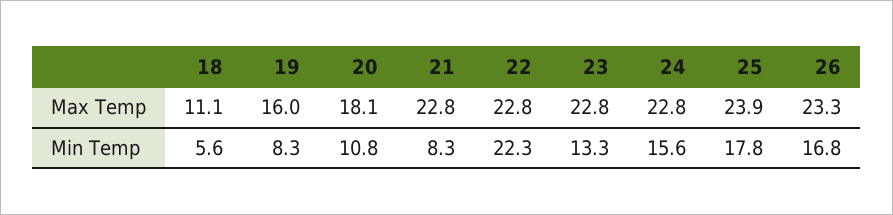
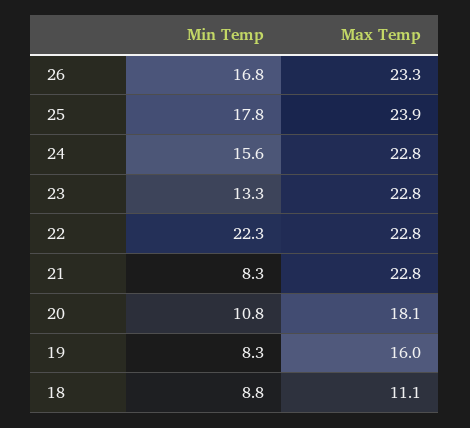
  {
    "18": {
      "Max Temp": 11.1,
-     "Min Temp": 5.6
+     "Min Temp": 8.8
    },
    "19": {
      "Max Temp": 16,
      "Min Temp": 8.3
    },
    "20": {
      "Max Temp": 18.1,
      "Min Temp": 10.8
    },
    "21": {
      "Max Temp": 22.8,
      "Min Temp": 8.3
    },
    "22": {
      "Max Temp": 22.8,
      "Min Temp": 22.3
    },
    "23": {
      "Max Temp": 22.8,
      "Min Temp": 13.3
    },
    "24": {
      "Max Temp": 22.8,
      "Min Temp": 15.6
    },
    "25": {
      "Max Temp": 23.9,
      "Min Temp": 17.8
    },
    "26": {
      "Max Temp": 23.3,
      "Min Temp": 16.8
    }
  }

